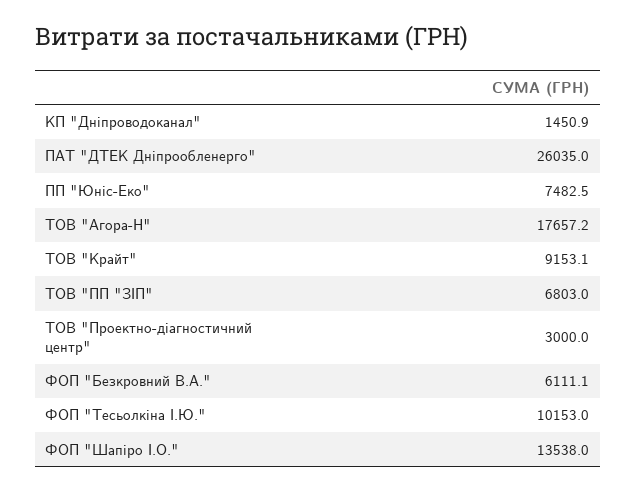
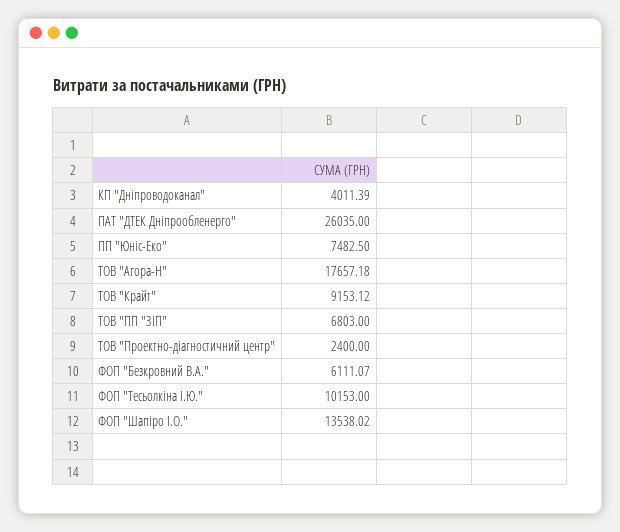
  {
-   "КП \"Дніпроводоканал\"": 1450.9,
+   "КП \"Дніпроводоканал\"": 4011.39,
    "ПАТ \"ДТЕК Дніпрообленерго\"": 26035,
    "ПП \"Юніс-Еко\"": 7482.5,
    "ТОВ \"Агора-Н\"": 17657.18,
    "ТОВ \"Крайт\"": 9153.12,
    "ТОВ \"ПП \"ЗІП\"": 6803,
-   "ТОВ \"Проектно-діагностичний центр\"": 3000,
+   "ТОВ \"Проектно-діагностичний центр\"": 2400,
    "ФОП \"Безкровний В.А.\"": 6111.07,
    "ФОП \"Тесьолкіна І.Ю.\"": 10153,
    "ФОП \"Шапіро І.О.\"": 13538.02
  }

